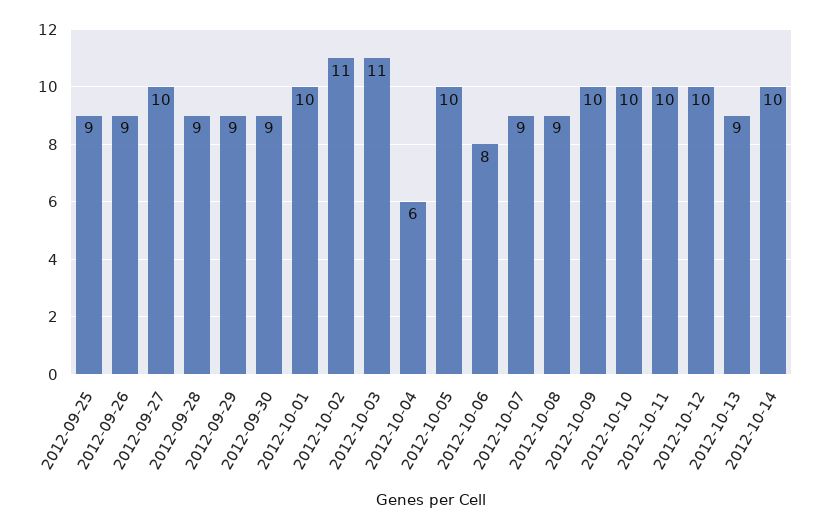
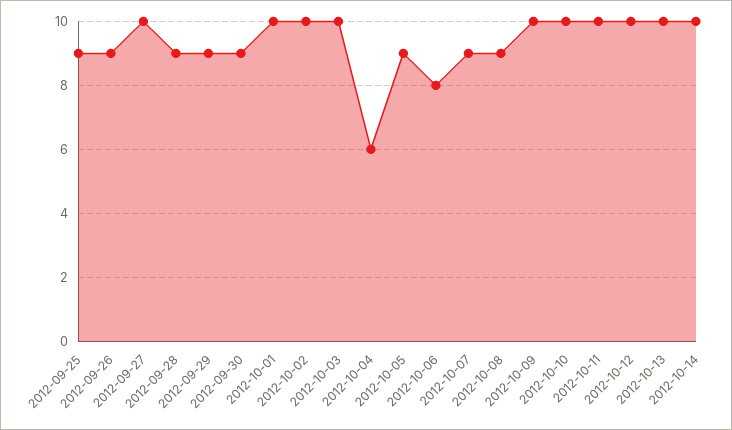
  {
    "2012-09-25": 9,
    "2012-09-26": 9,
    "2012-09-27": 10,
    "2012-09-28": 9,
    "2012-09-29": 9,
    "2012-09-30": 9,
    "2012-10-01": 10,
-   "2012-10-02": 11,
+   "2012-10-02": 10,
-   "2012-10-03": 11,
+   "2012-10-03": 10,
    "2012-10-04": 6,
-   "2012-10-05": 10,
+   "2012-10-05": 9,
    "2012-10-06": 8,
    "2012-10-07": 9,
    "2012-10-08": 9,
    "2012-10-09": 10,
    "2012-10-10": 10,
    "2012-10-11": 10,
    "2012-10-12": 10,
-   "2012-10-13": 9,
+   "2012-10-13": 10,
    "2012-10-14": 10
  }

